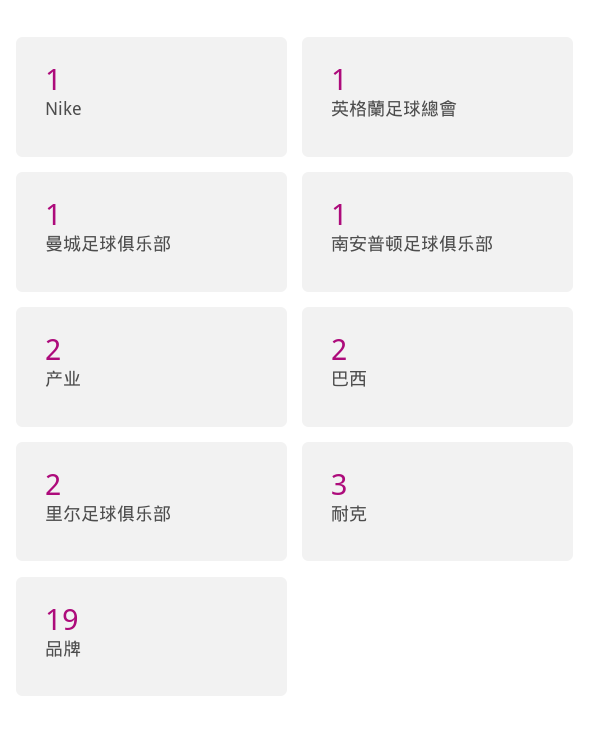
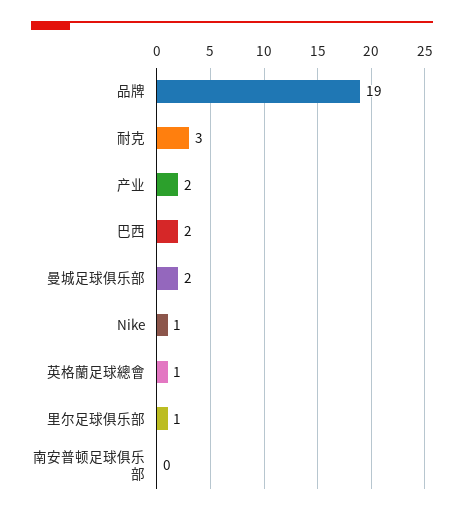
  {
    "Nike": 1,
    "英格蘭足球總會": 1,
-   "曼城足球俱乐部": 1,
+   "曼城足球俱乐部": 2,
-   "南安普顿足球俱乐部": 1,
+   "南安普顿足球俱乐部": 0,
    "产业": 2,
    "巴西": 2,
-   "里尔足球俱乐部": 2,
+   "里尔足球俱乐部": 1,
    "耐克": 3,
    "品牌": 19
  }

